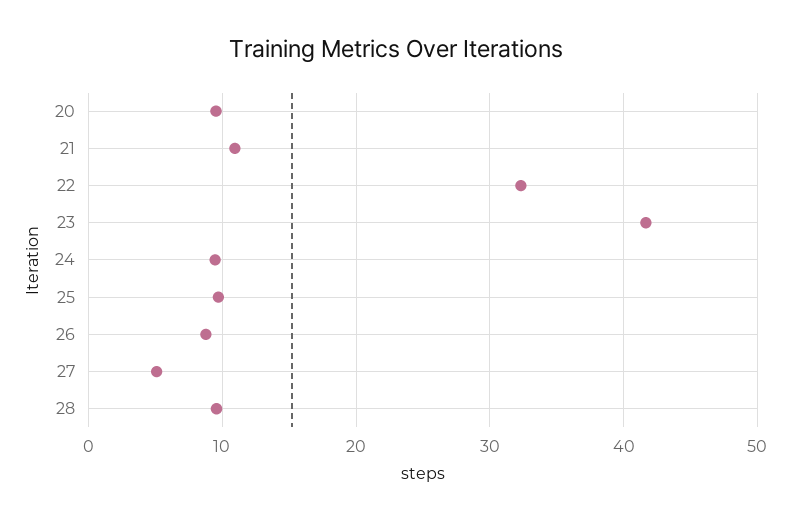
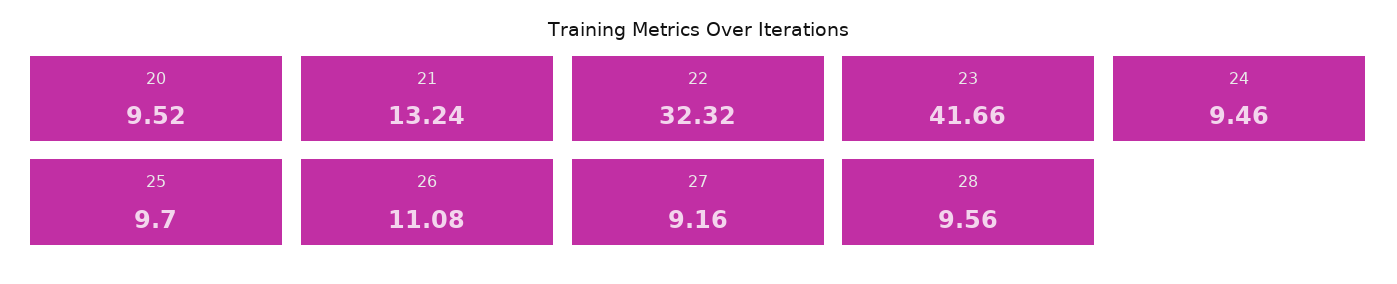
  {
    "20": 9.52,
-   "21": 11,
+   "21": 13.24,
    "22": 32.32,
    "23": 41.66,
    "24": 9.46,
    "25": 9.7,
-   "26": 9,
+   "26": 11.08,
-   "27": 5,
+   "27": 9.16,
    "28": 9.56
  }

